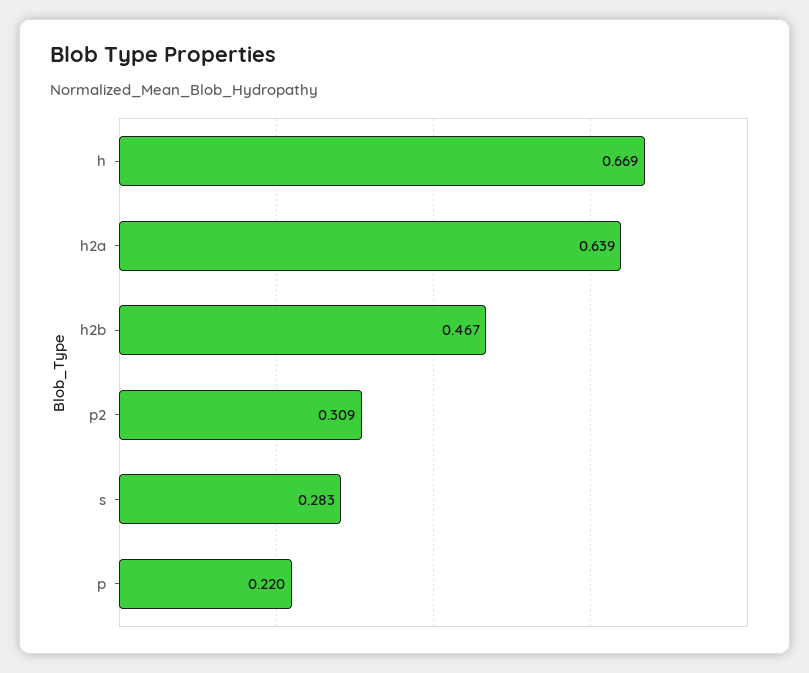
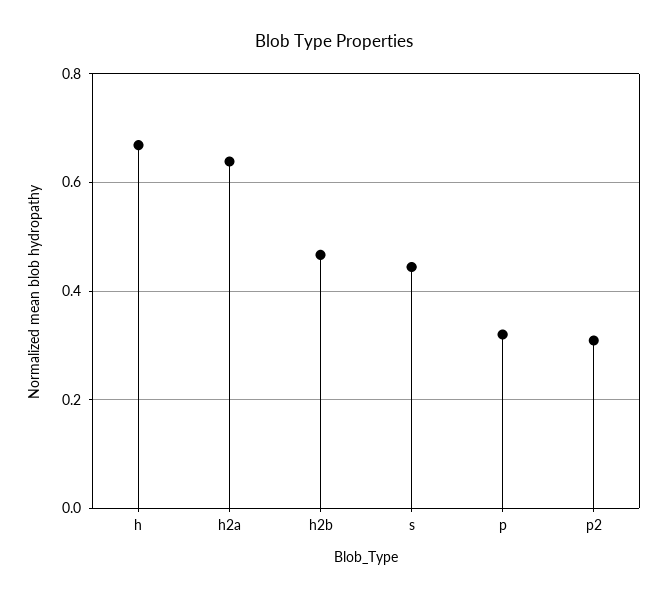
  {
    "h": 0.669,
    "h2a": 0.639,
    "h2b": 0.467,
    "p2": 0.309,
-   "s": 0.283,
+   "s": 0.44,
-   "p": 0.22
+   "p": 0.32
  }

